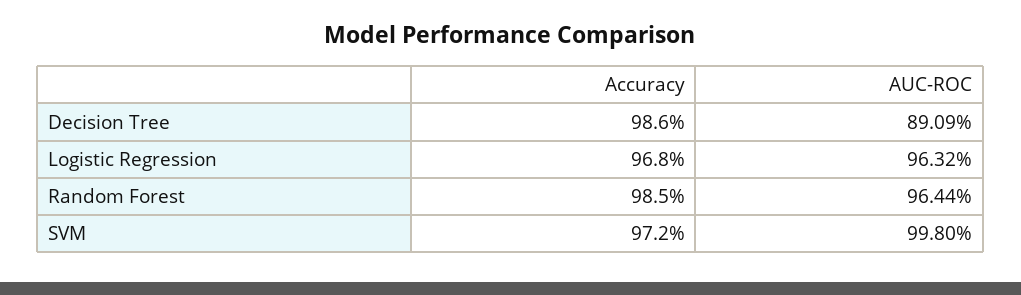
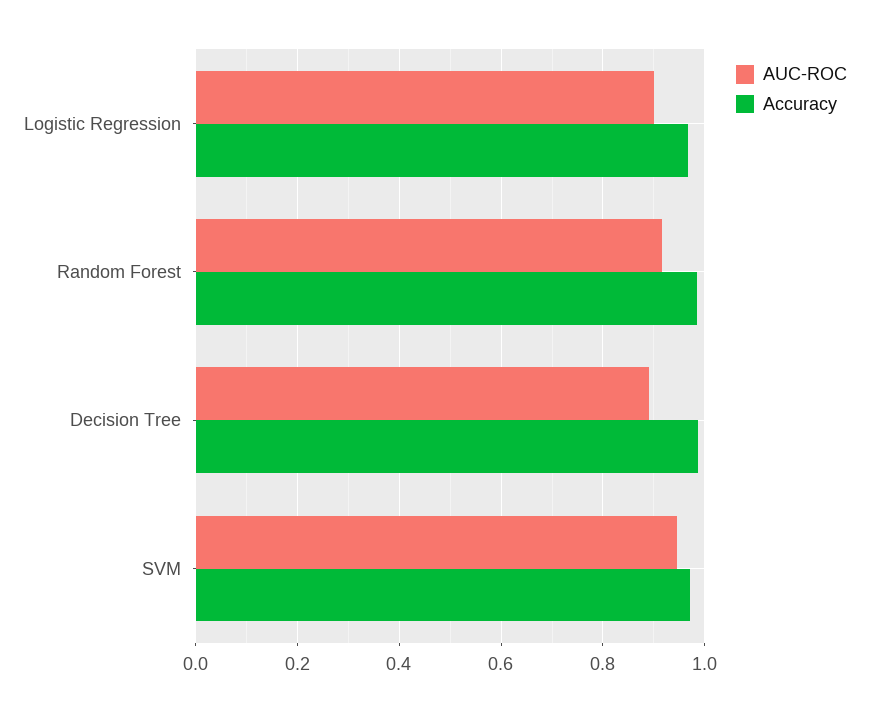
  {
    "Accuracy": {
      "Decision Tree": 0.986,
      "Logistic Regression": 0.968,
      "Random Forest": 0.985,
      "SVM": 0.972
    },
    "AUC-ROC": {
      "Decision Tree": 0.8909,
-     "Logistic Regression": 0.9632,
+     "Logistic Regression": 0.9,
-     "Random Forest": 0.9644,
+     "Random Forest": 0.92,
-     "SVM": 0.998
+     "SVM": 0.94
    }
  }

